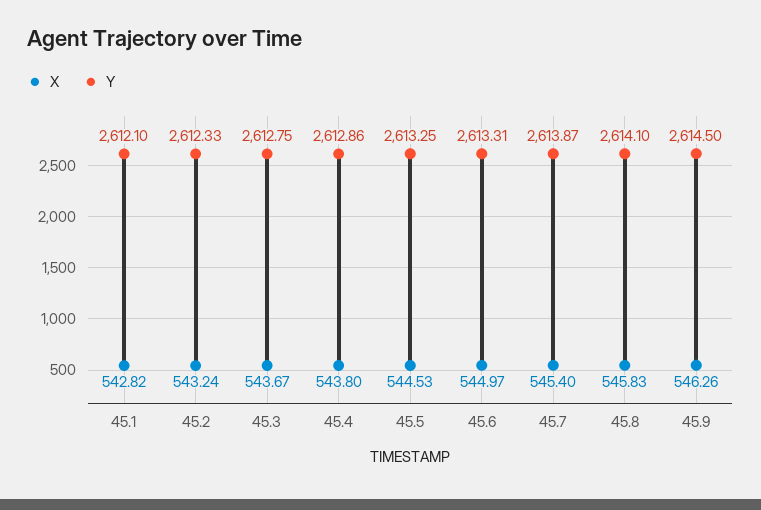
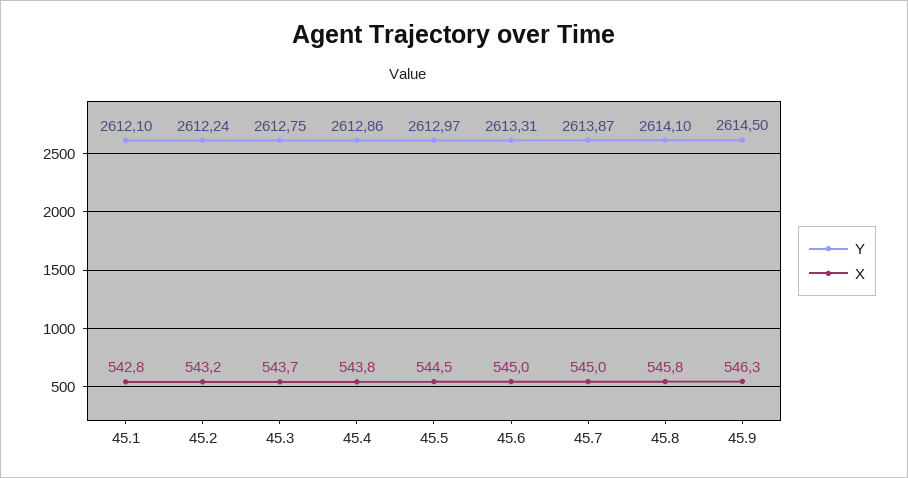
  {
    "X": {
      "45.1": 542.82,
      "45.2": 543.24,
      "45.3": 543.67,
      "45.4": 543.8,
      "45.5": 544.53,
      "45.6": 544.97,
-     "45.7": 545.4,
+     "45.7": 545,
      "45.8": 545.83,
      "45.9": 546.26
    },
    "Y": {
      "45.1": 2612.1,
-     "45.2": 2612.33,
+     "45.2": 2612.24,
      "45.3": 2612.75,
      "45.4": 2612.86,
-     "45.5": 2613.25,
+     "45.5": 2612.97,
      "45.6": 2613.31,
      "45.7": 2613.87,
      "45.8": 2614.1,
      "45.9": 2614.5
    }
  }

